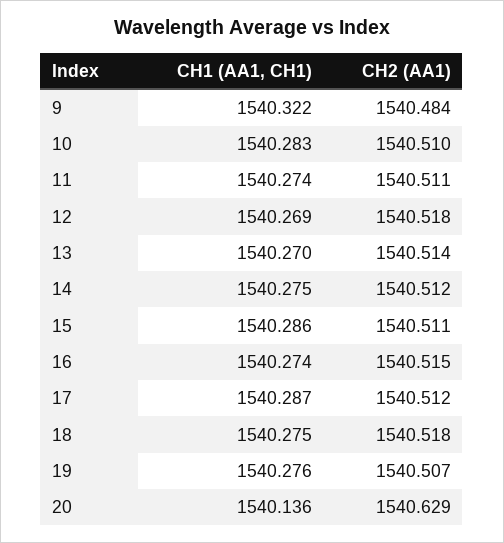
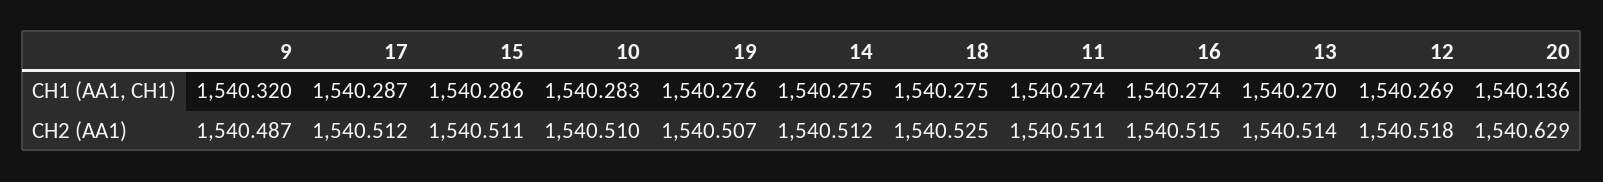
  {
    "CH1 (AA1, CH1)": {
-     "9": 1540.322,
+     "9": 1540.32,
      "10": 1540.283,
      "11": 1540.274,
      "12": 1540.269,
      "13": 1540.27,
      "14": 1540.275,
      "15": 1540.286,
      "16": 1540.274,
      "17": 1540.287,
      "18": 1540.275,
      "19": 1540.276,
      "20": 1540.136
    },
    "CH2 (AA1)": {
-     "9": 1540.484,
+     "9": 1540.487,
      "10": 1540.51,
      "11": 1540.511,
      "12": 1540.518,
      "13": 1540.514,
      "14": 1540.512,
      "15": 1540.511,
      "16": 1540.515,
      "17": 1540.512,
-     "18": 1540.518,
+     "18": 1540.525,
      "19": 1540.507,
      "20": 1540.629
    }
  }

